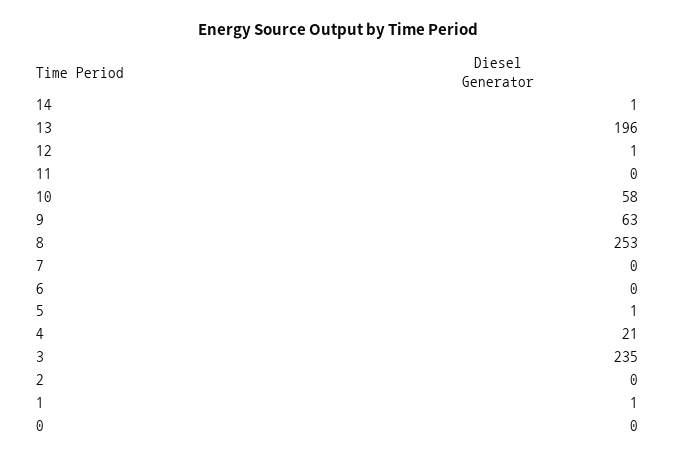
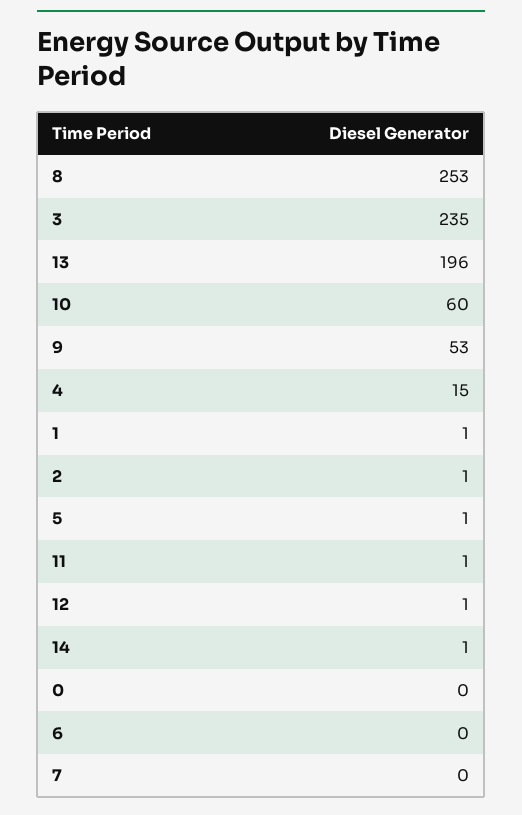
  {
    "14": 1,
    "13": 196,
    "12": 1,
-   "11": 0,
+   "11": 1,
-   "10": 58,
+   "10": 60,
-   "9": 63,
+   "9": 53,
    "8": 253,
    "7": 0,
    "6": 0,
    "5": 1,
-   "4": 21,
+   "4": 15,
    "3": 235,
-   "2": 0,
+   "2": 1,
    "1": 1,
    "0": 0
  }

